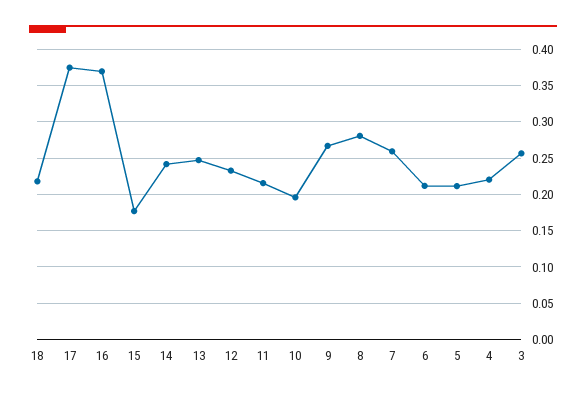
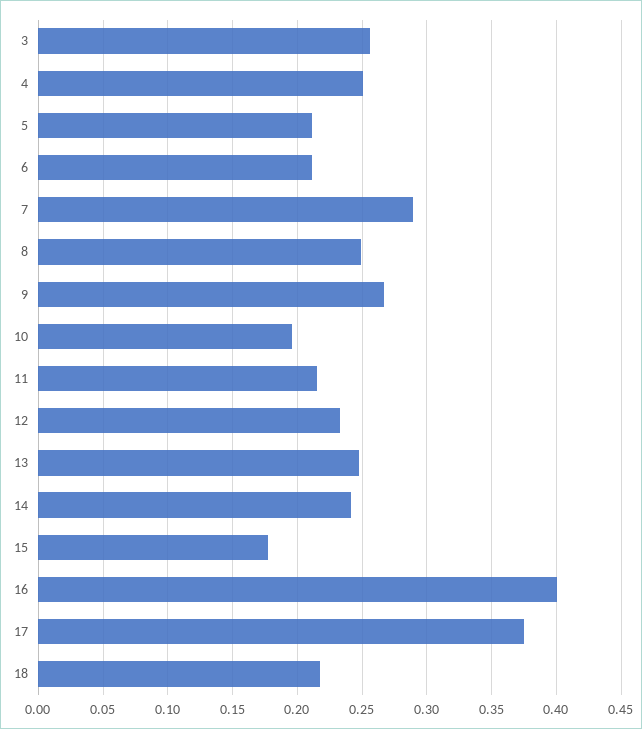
  {
    "18": 0.22,
    "17": 0.375,
-   "16": 0.37,
+   "16": 0.4,
    "15": 0.175,
    "14": 0.24,
    "13": 0.245,
    "12": 0.235,
    "11": 0.215,
    "10": 0.195,
    "9": 0.265,
-   "8": 0.28,
+   "8": 0.25,
-   "7": 0.26,
+   "7": 0.29,
    "6": 0.21,
    "5": 0.21,
-   "4": 0.22,
+   "4": 0.25,
    "3": 0.255
  }

